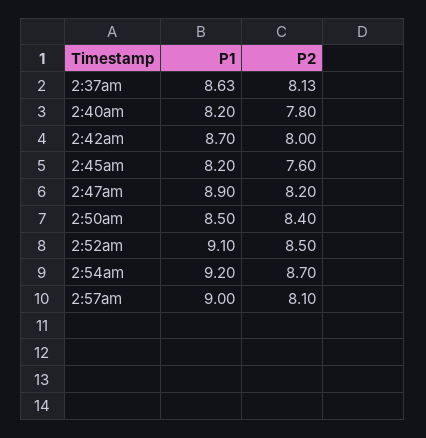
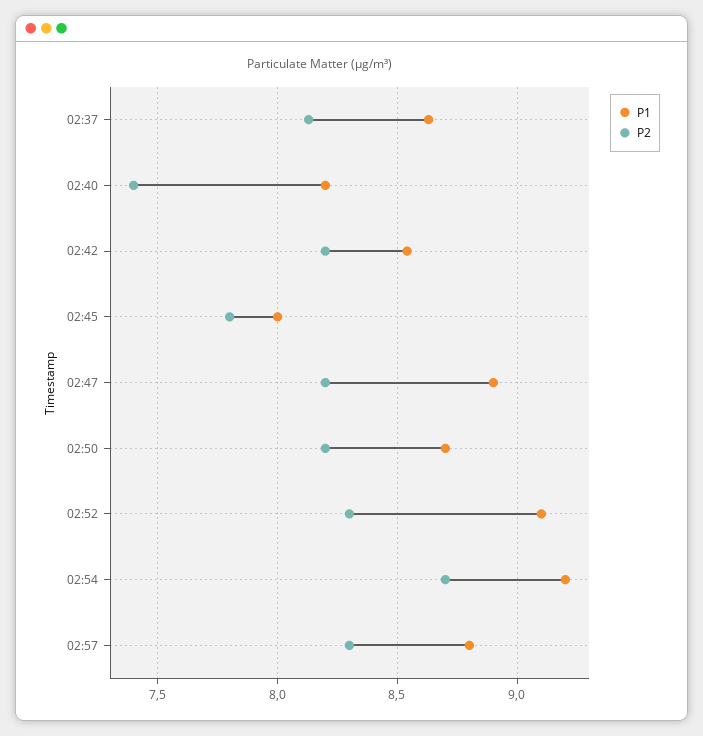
  {
    "P1": {
      "2:37am": 8.63,
      "2:40am": 8.2,
-     "2:42am": 8.7,
+     "2:42am": 8.55,
-     "2:45am": 8.2,
+     "2:45am": 8,
      "2:47am": 8.9,
-     "2:50am": 8.5,
+     "2:50am": 8.7,
      "2:52am": 9.1,
      "2:54am": 9.2,
-     "2:57am": 9
+     "2:57am": 8.8
    },
    "P2": {
      "2:37am": 8.13,
-     "2:40am": 7.8,
+     "2:40am": 7.4,
-     "2:42am": 8,
+     "2:42am": 8.2,
-     "2:45am": 7.6,
+     "2:45am": 7.8,
      "2:47am": 8.2,
-     "2:50am": 8.4,
+     "2:50am": 8.2,
-     "2:52am": 8.5,
+     "2:52am": 8.3,
      "2:54am": 8.7,
-     "2:57am": 8.1
+     "2:57am": 8.3
    }
  }

